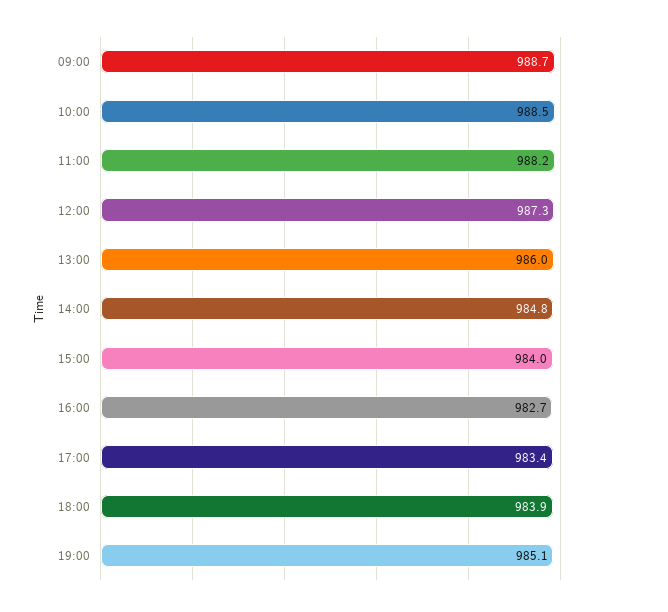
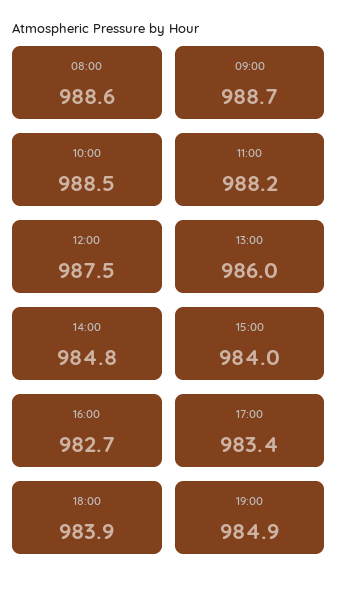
  {
    "09:00": 988.7,
    "10:00": 988.5,
    "11:00": 988.2,
-   "12:00": 987.3,
+   "12:00": 987.5,
    "13:00": 986,
    "14:00": 984.8,
    "15:00": 984,
    "16:00": 982.7,
    "17:00": 983.4,
    "18:00": 983.9,
-   "19:00": 985.1
+   "19:00": 984.9,
+   "08:00": 988.6
  }

